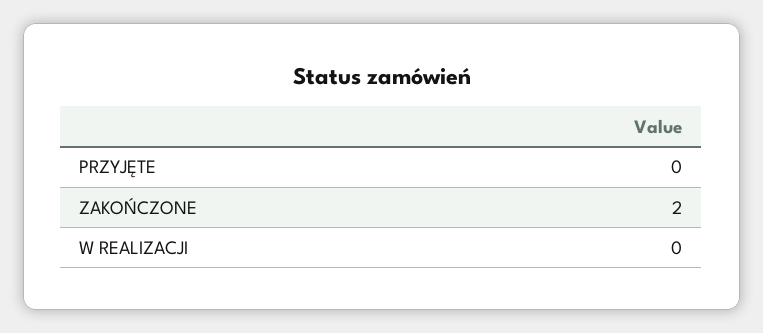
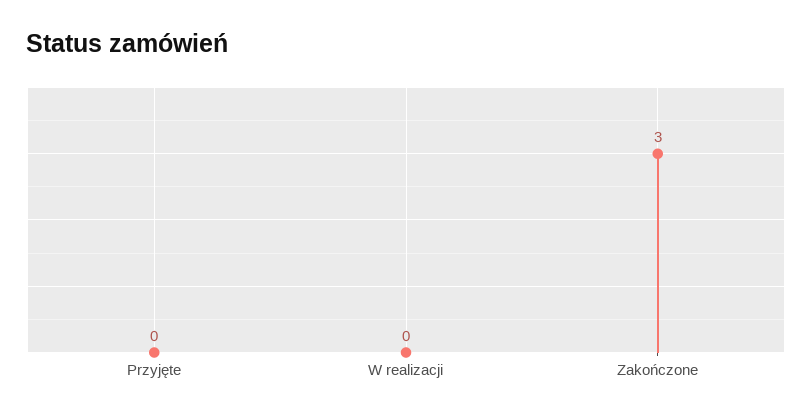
  {
    "PRZYJĘTE": 0,
-   "ZAKOŃCZONE": 2,
+   "ZAKOŃCZONE": 3,
    "W REALIZACJI": 0
  }

